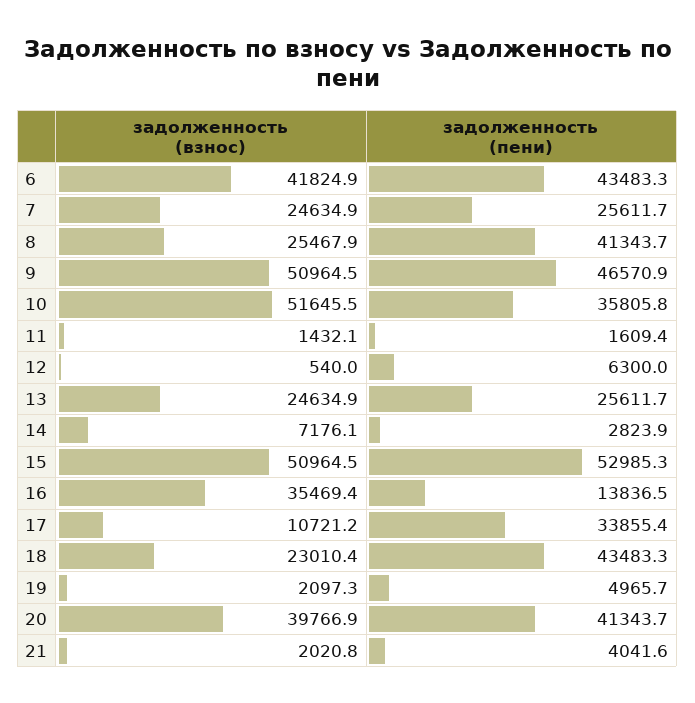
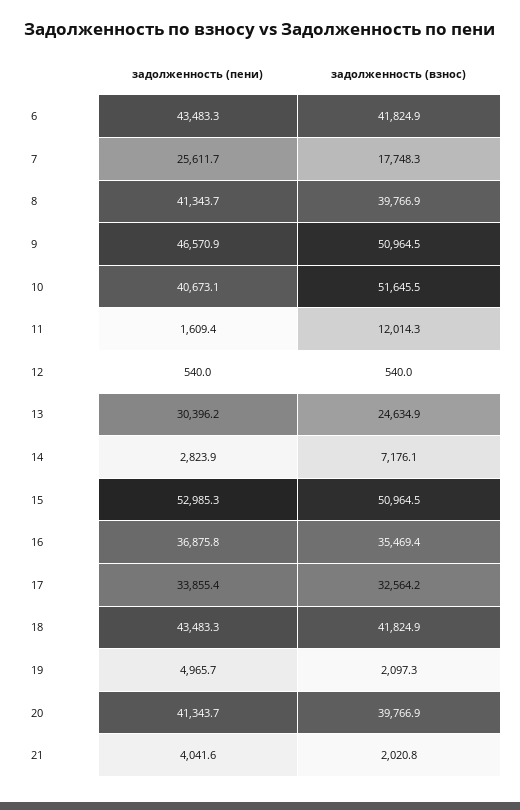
  {
    "задолженность (взнос)": {
      "6": 41824.9,
-     "7": 24634.9,
+     "7": 17748.3,
-     "8": 25467.9,
+     "8": 39766.9,
      "9": 50964.5,
      "10": 51645.5,
-     "11": 1432.1,
+     "11": 12014.3,
      "12": 540,
      "13": 24634.9,
      "14": 7176.1,
      "15": 50964.5,
      "16": 35469.4,
-     "17": 10721.2,
+     "17": 32564.2,
-     "18": 23010.4,
+     "18": 41824.9,
      "19": 2097.3,
      "20": 39766.9,
      "21": 2020.8
    },
    "задолженность (пени)": {
      "6": 43483.3,
      "7": 25611.7,
      "8": 41343.7,
      "9": 46570.9,
-     "10": 35805.8,
+     "10": 40673.1,
      "11": 1609.4,
-     "12": 6300,
+     "12": 540,
-     "13": 25611.7,
+     "13": 30396.2,
      "14": 2823.9,
      "15": 52985.3,
-     "16": 13836.5,
+     "16": 36875.8,
      "17": 33855.4,
      "18": 43483.3,
      "19": 4965.7,
      "20": 41343.7,
      "21": 4041.6
    }
  }

